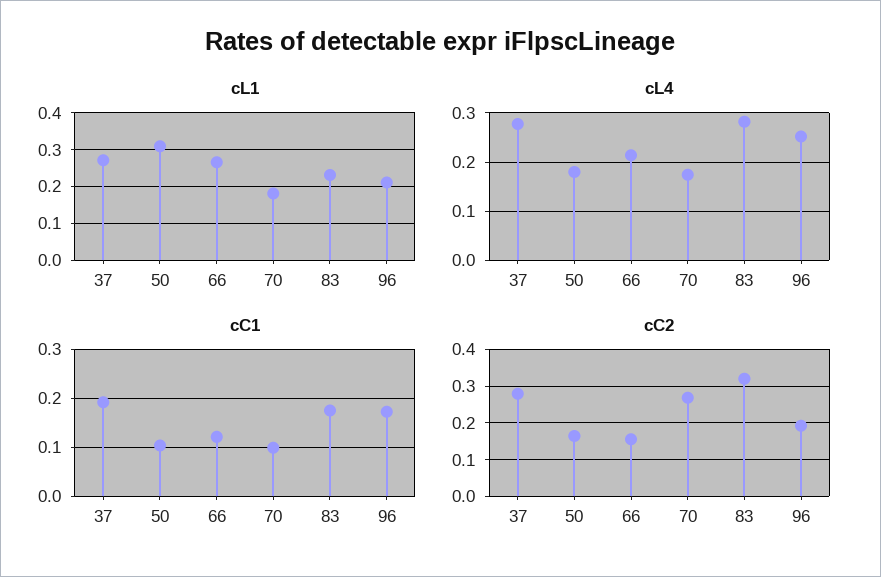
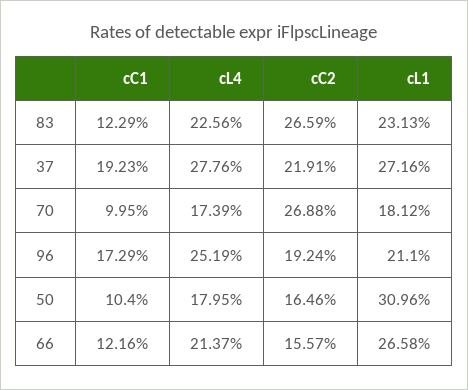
  {
    "cL1": {
      "37": 0.2716,
      "50": 0.3096,
      "66": 0.2658,
      "70": 0.1812,
      "83": 0.2313,
      "96": 0.211
    },
    "cL4": {
      "37": 0.2776,
      "50": 0.1795,
      "66": 0.2137,
      "70": 0.1739,
-     "83": 0.28,
+     "83": 0.2256,
      "96": 0.2519
    },
    "cC1": {
      "37": 0.1923,
      "50": 0.104,
      "66": 0.1216,
      "70": 0.0995,
-     "83": 0.18,
+     "83": 0.1229,
      "96": 0.1729
    },
    "cC2": {
-     "37": 0.28,
+     "37": 0.2191,
      "50": 0.1646,
      "66": 0.1557,
      "70": 0.2688,
-     "83": 0.32,
+     "83": 0.2659,
      "96": 0.1924
    }
  }

